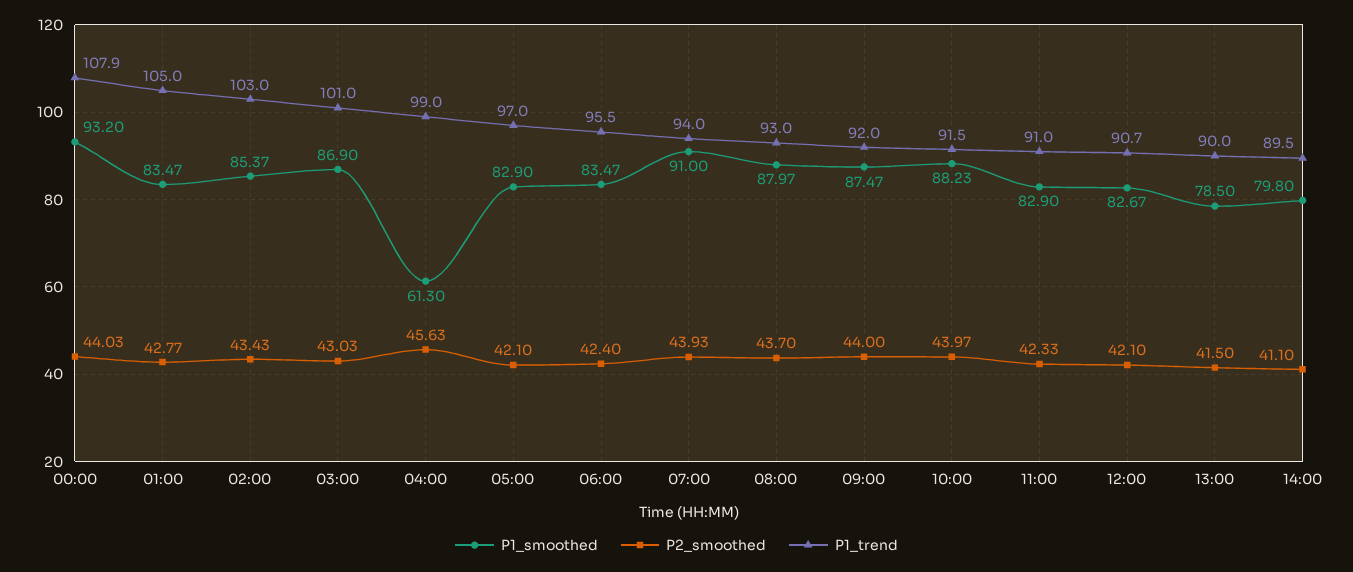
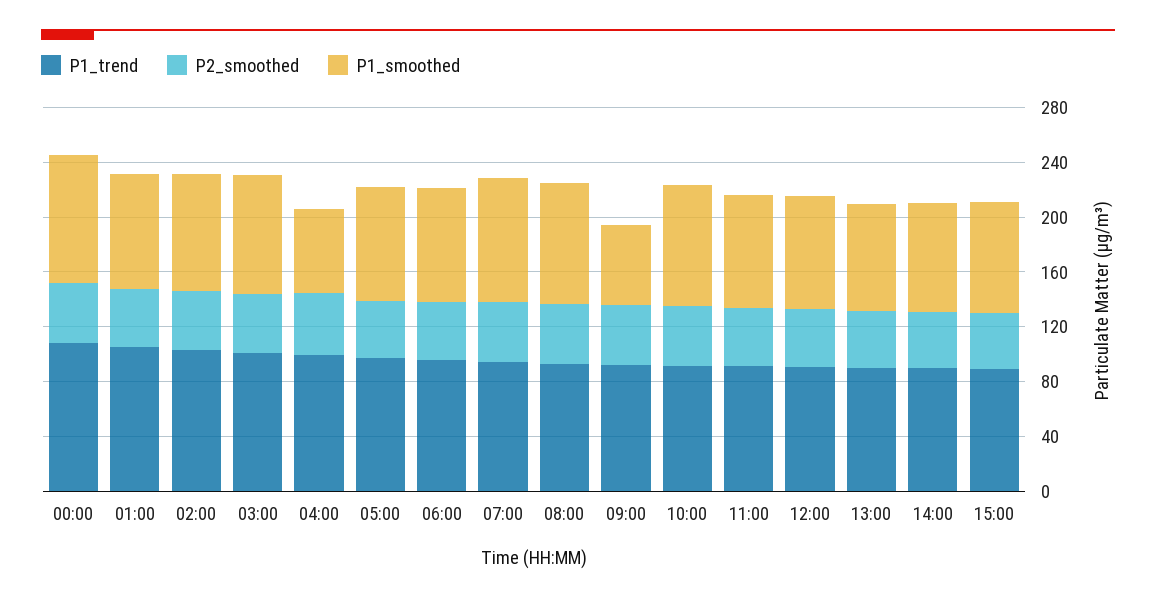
  {
    "P1_smoothed": {
      "00:00": 93.2,
      "01:00": 83.47,
      "02:00": 85.37,
      "03:00": 86.9,
      "04:00": 61.3,
      "05:00": 82.9,
      "06:00": 83.47,
      "07:00": 91,
      "08:00": 87.97,
-     "09:00": 87.47,
+     "09:00": 60,
      "10:00": 88.23,
      "11:00": 82.9,
      "12:00": 82.67,
      "13:00": 78.5,
-     "14:00": 79.8
+     "14:00": 79.8,
+     "15:00": 80
    },
    "P2_smoothed": {
      "00:00": 44.03,
      "01:00": 42.77,
      "02:00": 43.43,
      "03:00": 43.03,
      "04:00": 45.63,
      "05:00": 42.1,
      "06:00": 42.4,
      "07:00": 43.93,
      "08:00": 43.7,
      "09:00": 44,
      "10:00": 43.97,
      "11:00": 42.33,
      "12:00": 42.1,
      "13:00": 41.5,
-     "14:00": 41.1
+     "14:00": 41.1,
+     "15:00": 40
    },
    "P1_trend": {
      "00:00": 107.9,
      "01:00": 105,
      "02:00": 103,
      "03:00": 101,
      "04:00": 99,
      "05:00": 97,
      "06:00": 95.5,
      "07:00": 94,
      "08:00": 93,
      "09:00": 92,
      "10:00": 91.5,
      "11:00": 91,
      "12:00": 90.7,
      "13:00": 90,
-     "14:00": 89.5
+     "14:00": 89.5,
+     "15:00": 90
    }
  }

